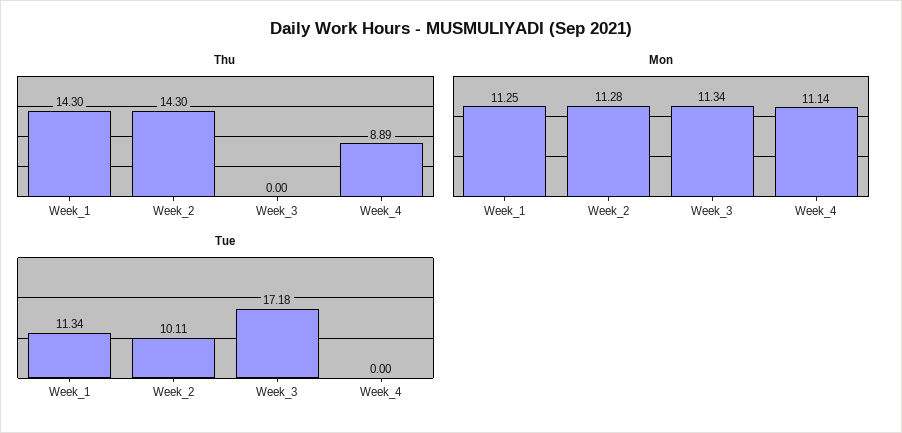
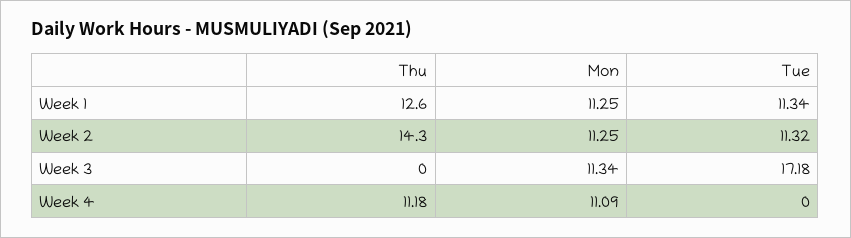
  {
    "Thu": {
-     "Week_1": 14.3,
+     "Week_1": 12.6,
      "Week_2": 14.3,
      "Week_3": 0,
-     "Week_4": 8.89
+     "Week_4": 11.18
    },
    "Mon": {
      "Week_1": 11.25,
-     "Week_2": 11.28,
+     "Week_2": 11.25,
      "Week_3": 11.34,
-     "Week_4": 11.14
+     "Week_4": 11.09
    },
    "Tue": {
      "Week_1": 11.34,
-     "Week_2": 10.11,
+     "Week_2": 11.32,
      "Week_3": 17.18,
      "Week_4": 0
    }
  }

